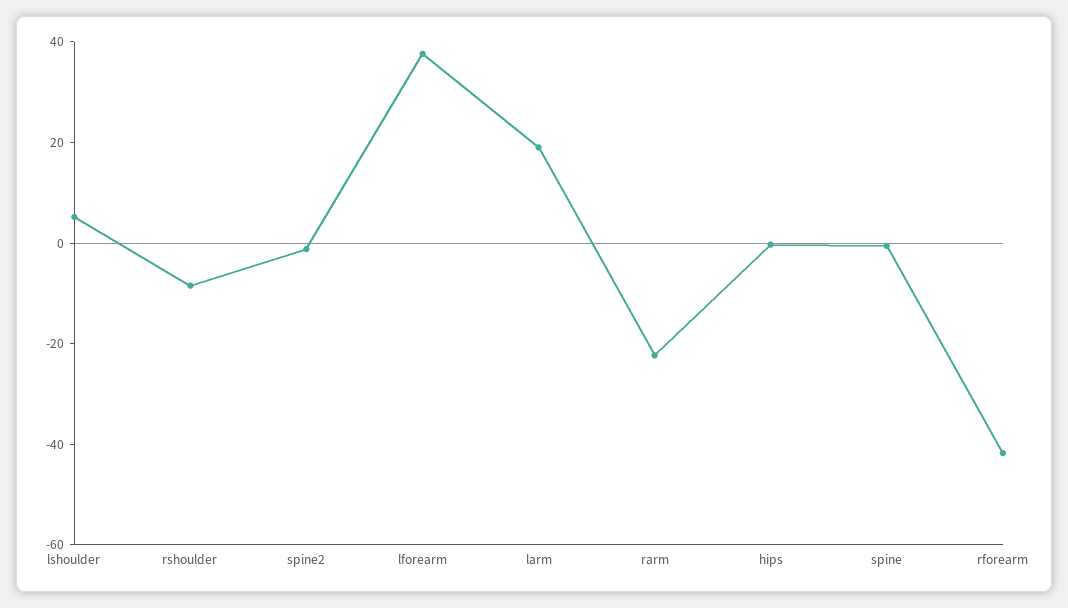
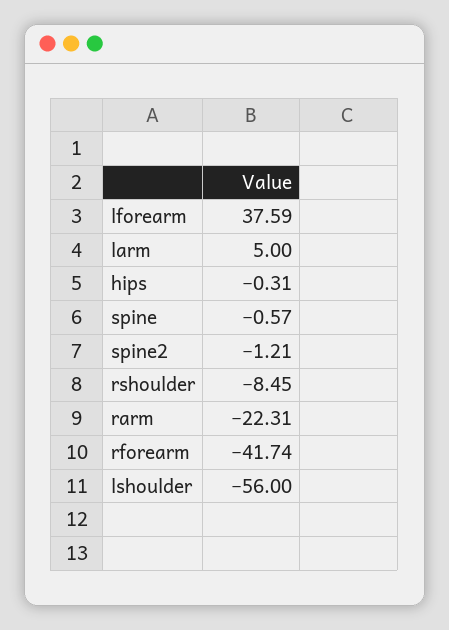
  {
-   "lshoulder": 5,
+   "lshoulder": -56,
    "rshoulder": -8.45,
    "spine2": -1.21,
    "lforearm": 37.59,
-   "larm": 20,
+   "larm": 5,
    "rarm": -22.31,
    "hips": -0.31,
    "spine": -0.57,
    "rforearm": -41.74
  }

